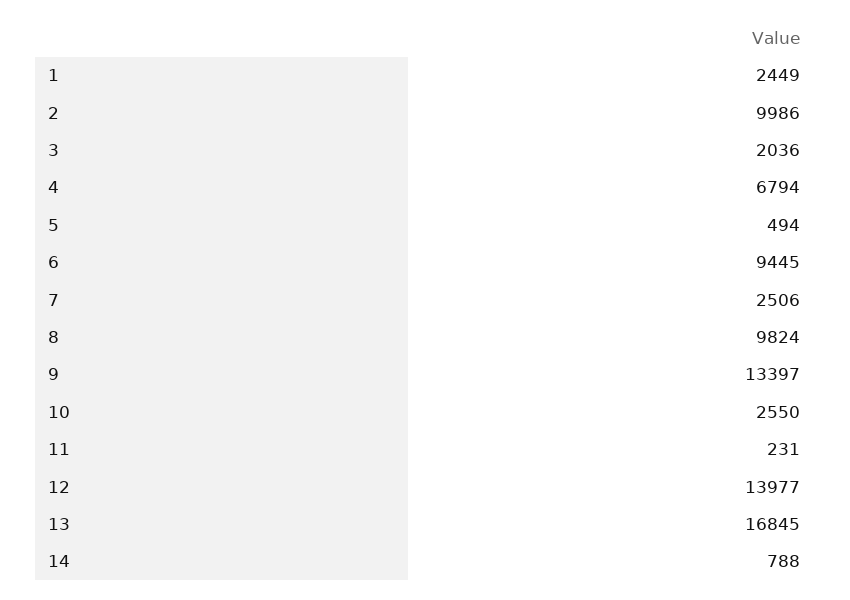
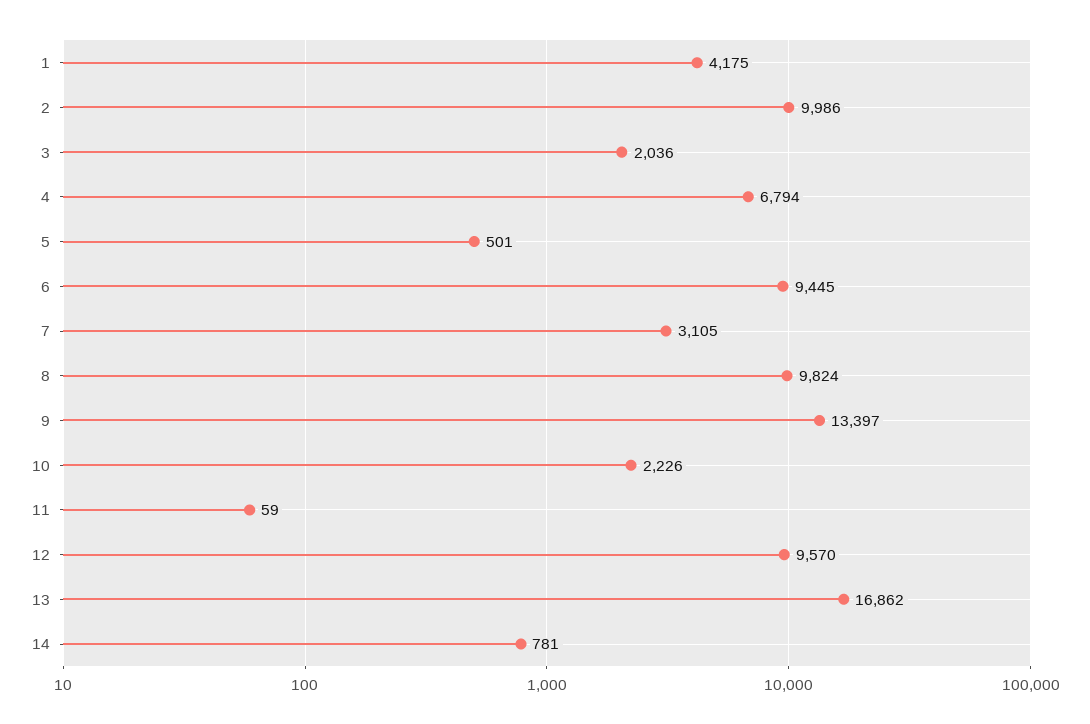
  {
-   "1": 2449,
+   "1": 4175,
    "2": 9986,
    "3": 2036,
    "4": 6794,
-   "5": 494,
+   "5": 501,
    "6": 9445,
-   "7": 2506,
+   "7": 3105,
    "8": 9824,
    "9": 13397,
-   "10": 2550,
+   "10": 2226,
-   "11": 231,
+   "11": 59,
-   "12": 13977,
+   "12": 9570,
-   "13": 16845,
+   "13": 16862,
-   "14": 788
+   "14": 781
  }

